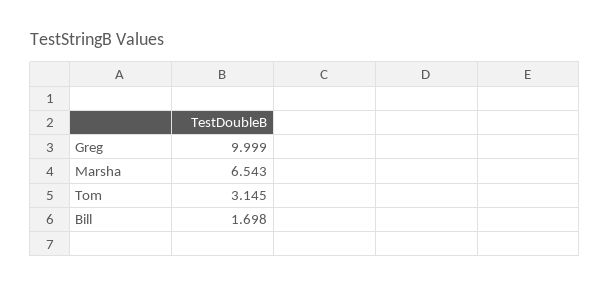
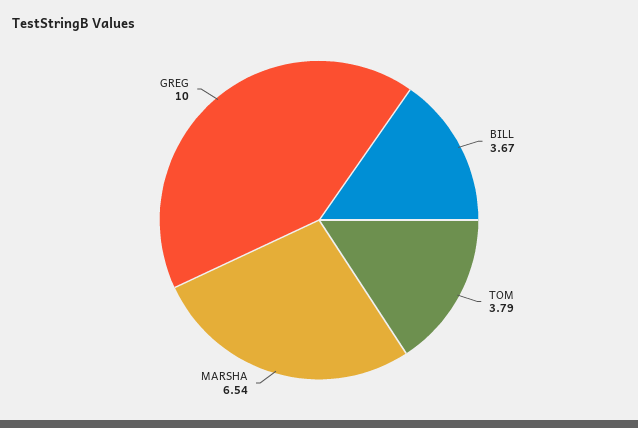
  {
    "Greg": 9.999,
    "Marsha": 6.543,
-   "Tom": 3.145,
+   "Tom": 3.79,
-   "Bill": 1.698
+   "Bill": 3.67
  }

